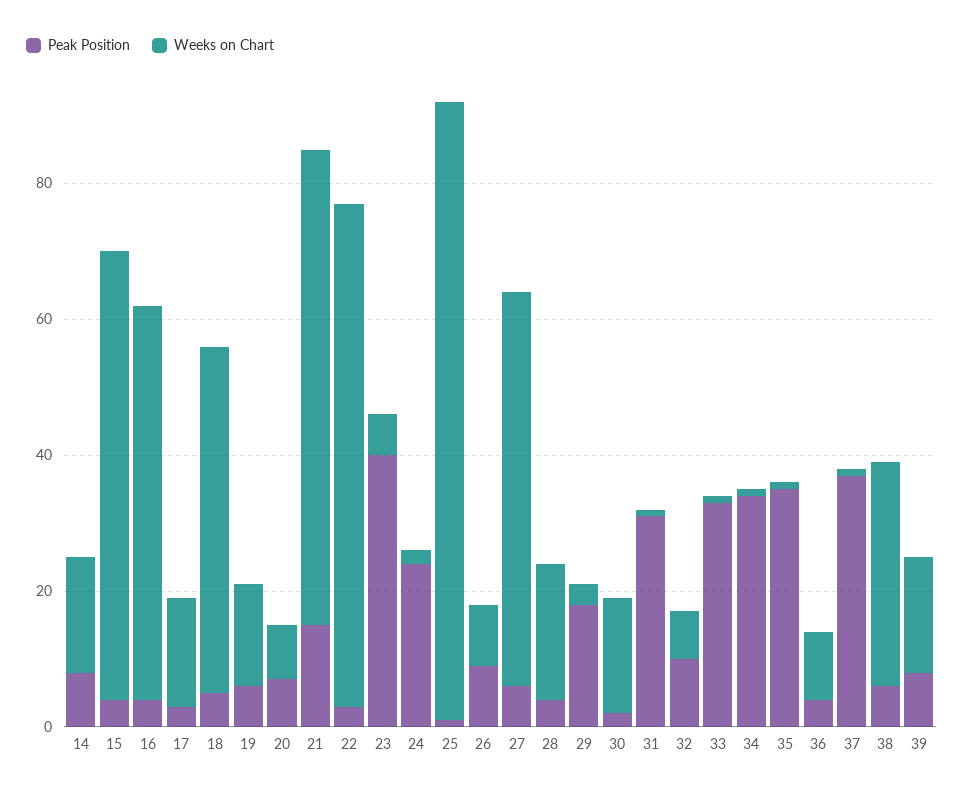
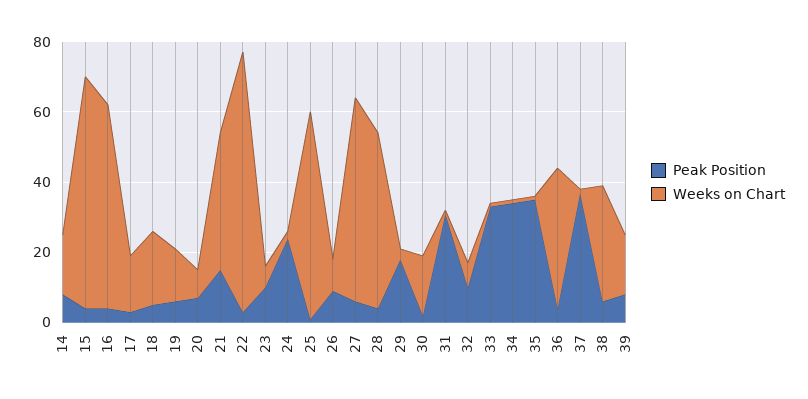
  {
    "Peak Position": {
      "14": 10,
      "15": 5,
      "16": 5,
      "17": 5,
      "18": 5,
      "19": 5,
      "20": 5,
      "21": 15,
      "22": 5,
-     "23": 40,
+     "23": 10,
      "24": 25,
      "25": 0,
      "26": 10,
      "27": 5,
      "28": 5,
      "29": 20,
      "30": 0,
      "31": 30,
      "32": 10,
      "33": 35,
      "34": 35,
      "35": 35,
      "36": 5,
      "37": 35,
      "38": 5,
      "39": 10
    },
    "Weeks on Chart": {
      "14": 15,
      "15": 65,
      "16": 60,
      "17": 15,
-     "18": 50,
+     "18": 20,
      "19": 15,
      "20": 10,
-     "21": 70,
+     "21": 40,
      "22": 75,
      "23": 5,
      "24": 0,
-     "25": 90,
+     "25": 60,
      "26": 10,
      "27": 60,
-     "28": 20,
+     "28": 50,
      "29": 5,
      "30": 15,
      "31": 0,
      "32": 5,
      "33": 0,
      "34": 0,
      "35": 0,
-     "36": 10,
+     "36": 40,
      "37": 0,
      "38": 35,
      "39": 15
    }
  }

